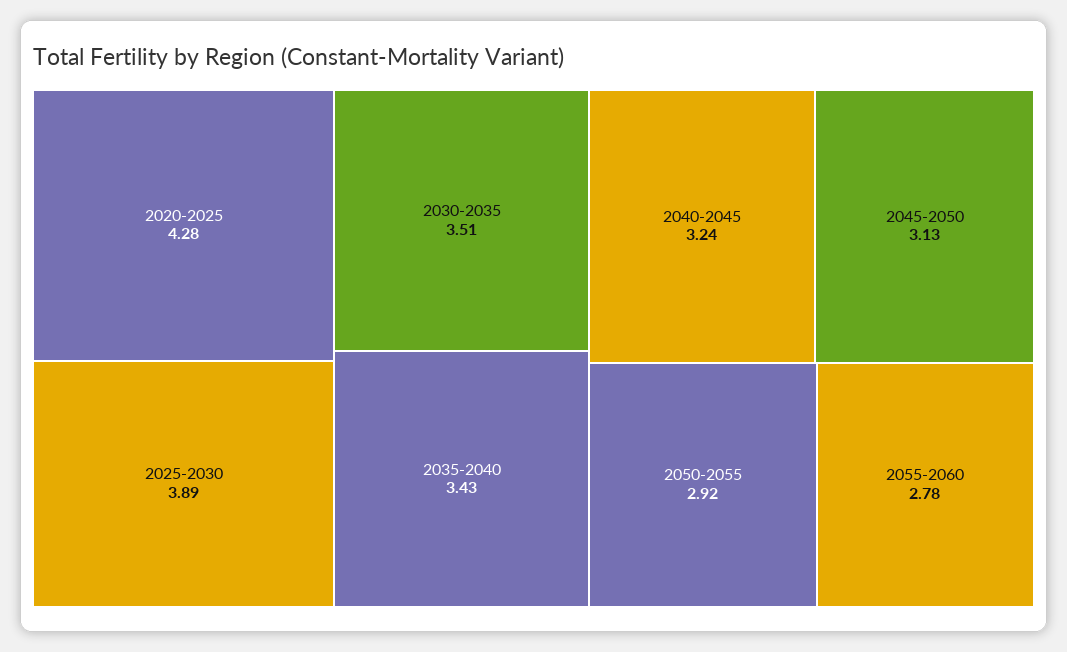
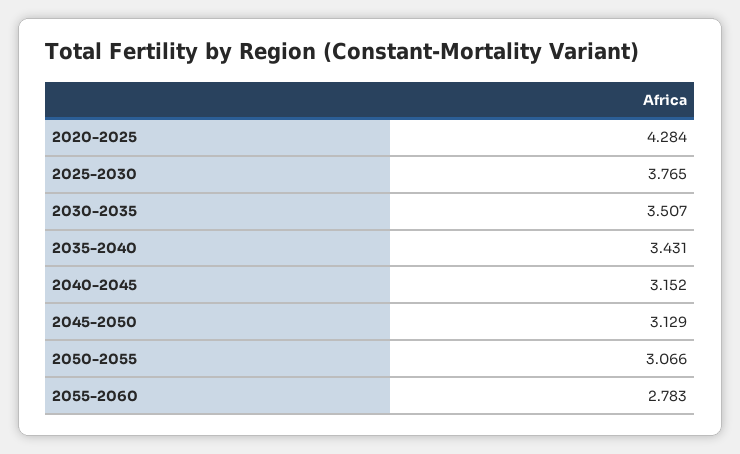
  {
    "2020-2025": 4.284,
-   "2025-2030": 3.89,
+   "2025-2030": 3.765,
    "2030-2035": 3.507,
    "2035-2040": 3.431,
-   "2040-2045": 3.24,
+   "2040-2045": 3.152,
    "2045-2050": 3.129,
-   "2050-2055": 2.92,
+   "2050-2055": 3.066,
    "2055-2060": 2.783
  }

